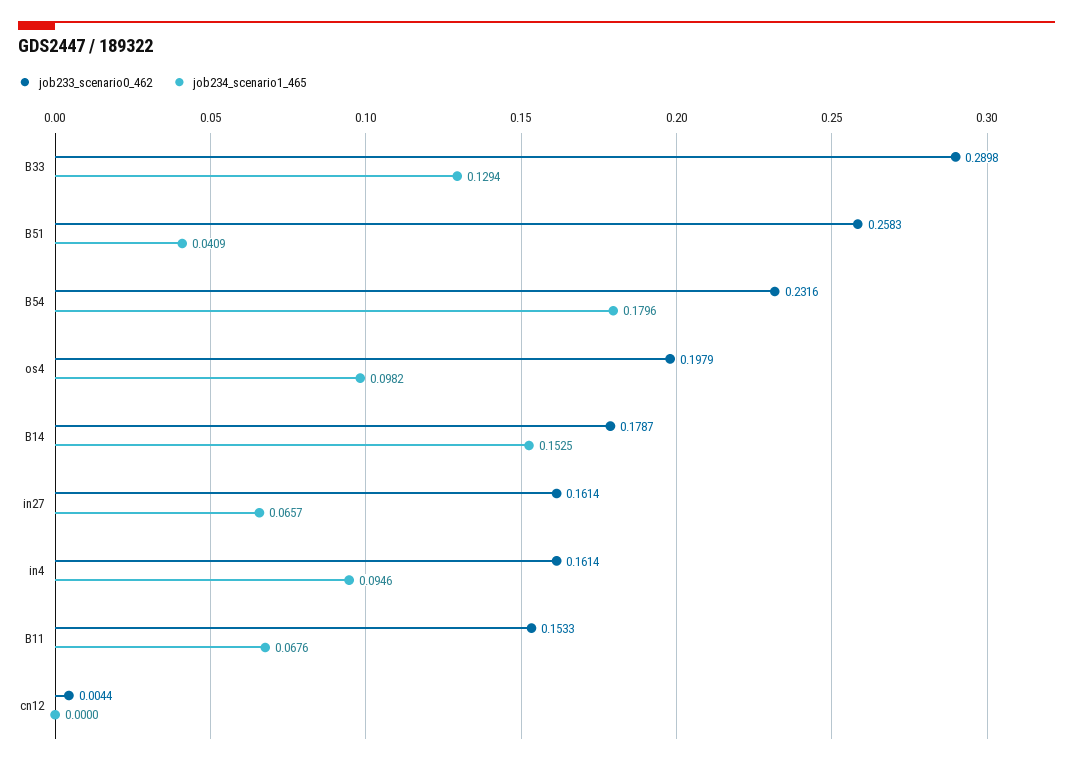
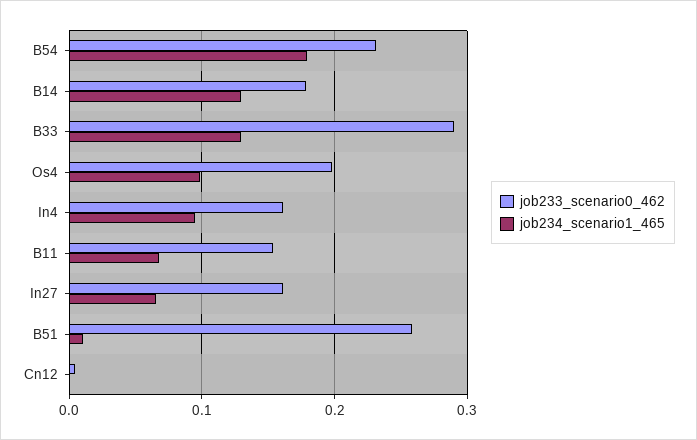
  {
    "job233_scenario0_462": {
      "B33": 0.2898,
      "B51": 0.2583,
      "B54": 0.2316,
      "os4": 0.1979,
      "B14": 0.1787,
      "in27": 0.1614,
      "in4": 0.1614,
      "B11": 0.1533,
      "cn12": 0.0044
    },
    "job234_scenario1_465": {
      "B33": 0.1294,
-     "B51": 0.0409,
+     "B51": 0.01,
      "B54": 0.1796,
      "os4": 0.0982,
-     "B14": 0.1525,
+     "B14": 0.13,
      "in27": 0.0657,
      "in4": 0.0946,
      "B11": 0.0676,
      "cn12": 0
    }
  }

